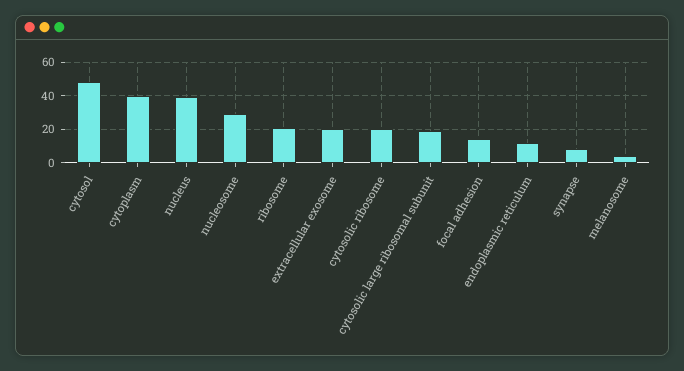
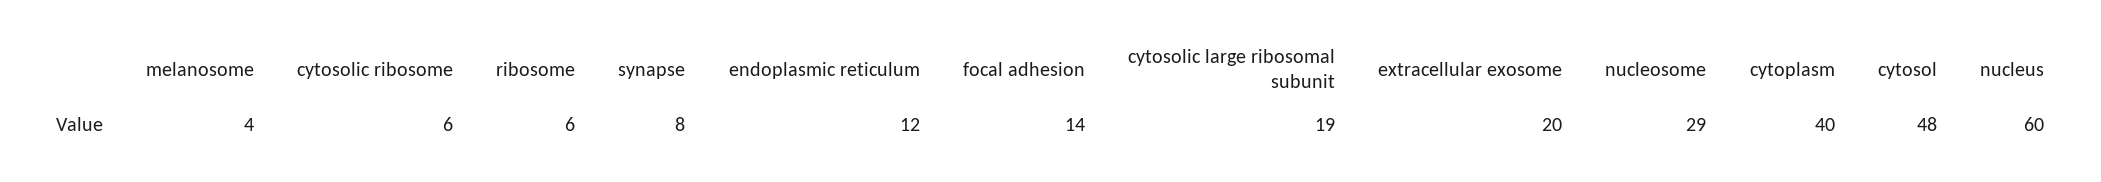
  {
    "cytosol": 48,
    "cytoplasm": 40,
-   "nucleus": 40,
+   "nucleus": 60,
    "nucleosome": 29,
-   "ribosome": 20,
+   "ribosome": 6,
    "extracellular exosome": 20,
-   "cytosolic ribosome": 20,
+   "cytosolic ribosome": 6,
    "cytosolic large ribosomal subunit": 19,
    "focal adhesion": 14,
    "endoplasmic reticulum": 12,
    "synapse": 8,
    "melanosome": 4
  }

